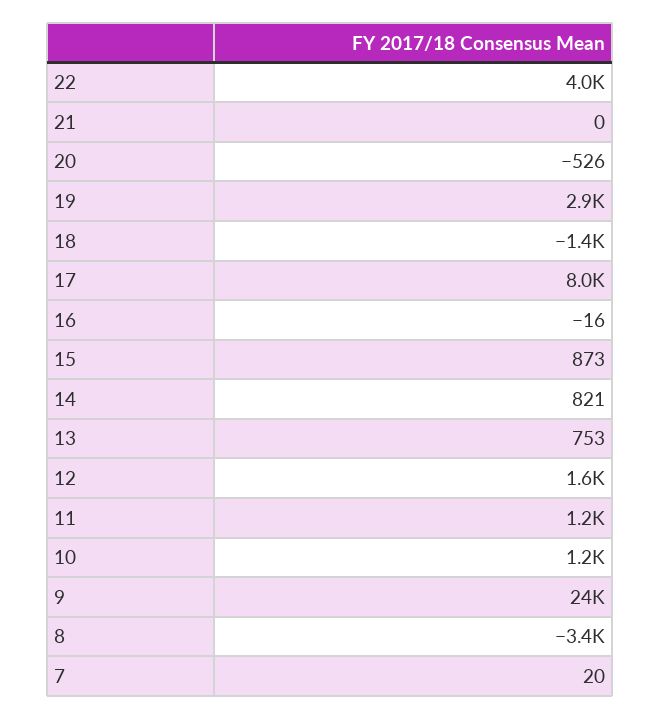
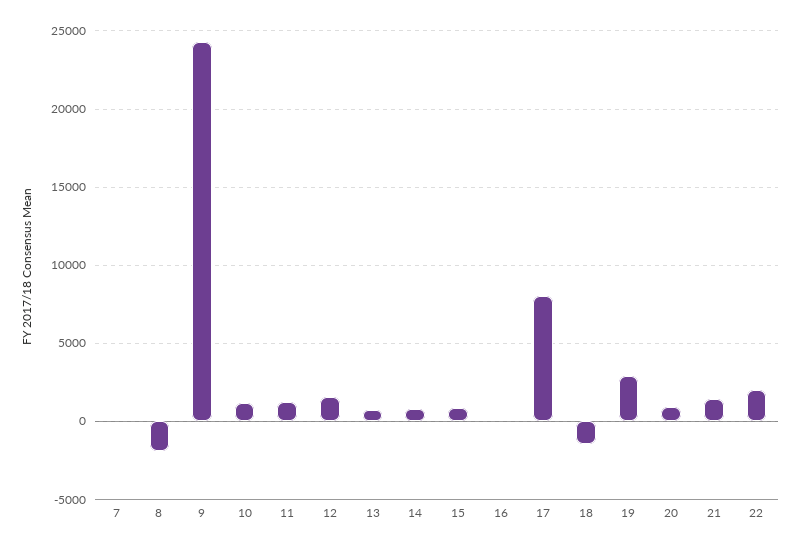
  {
-   "22": 4000,
+   "22": 2000,
-   "21": 0,
+   "21": 1500,
-   "20": -526,
+   "20": 1000,
    "19": 2900,
    "18": -1400,
    "17": 8000,
    "16": -16,
    "15": 873,
    "14": 821,
    "13": 753,
    "12": 1600,
    "11": 1200,
    "10": 1200,
    "9": 24000,
-   "8": -3400,
+   "8": -2000,
    "7": 20
  }

